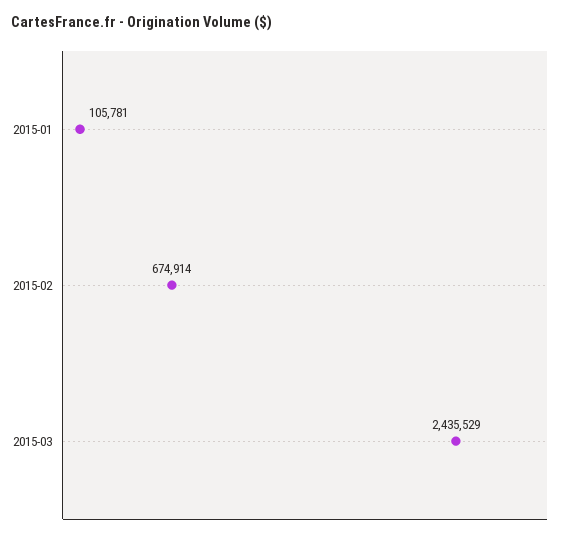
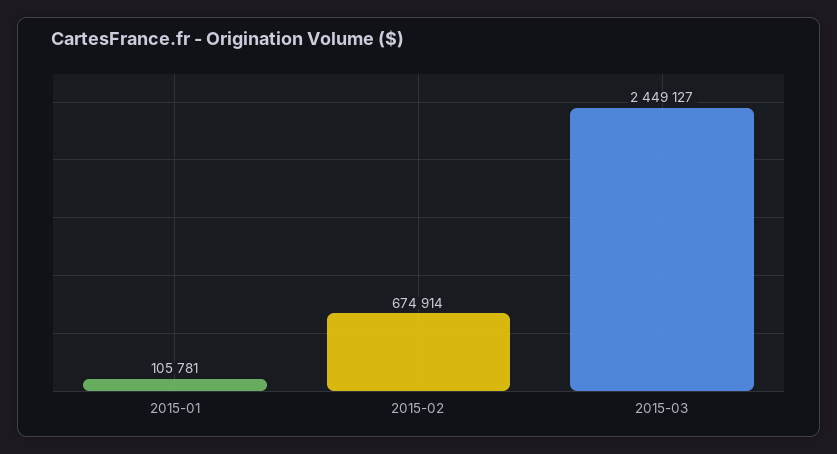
  {
    "2015-01": 105781,
    "2015-02": 674914,
-   "2015-03": 2435529
+   "2015-03": 2449127
  }

